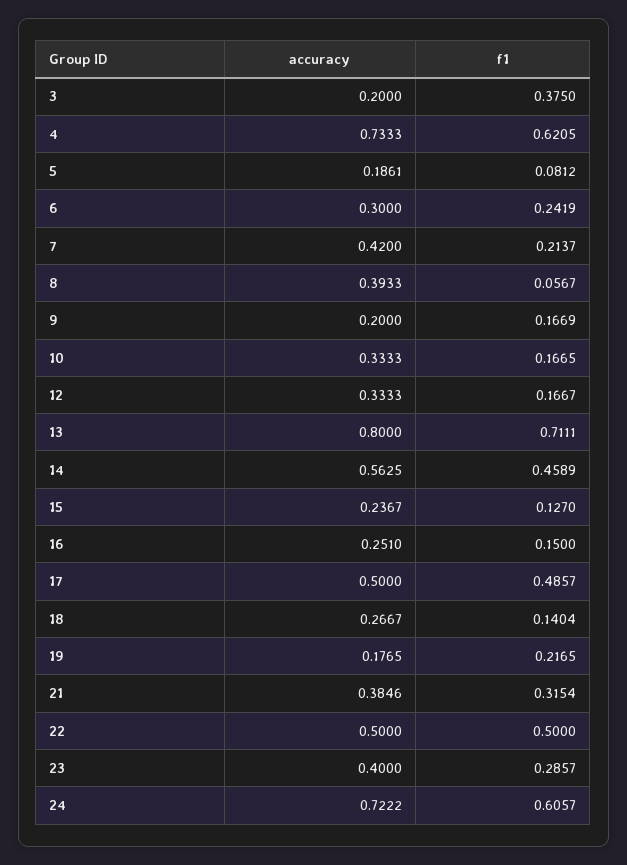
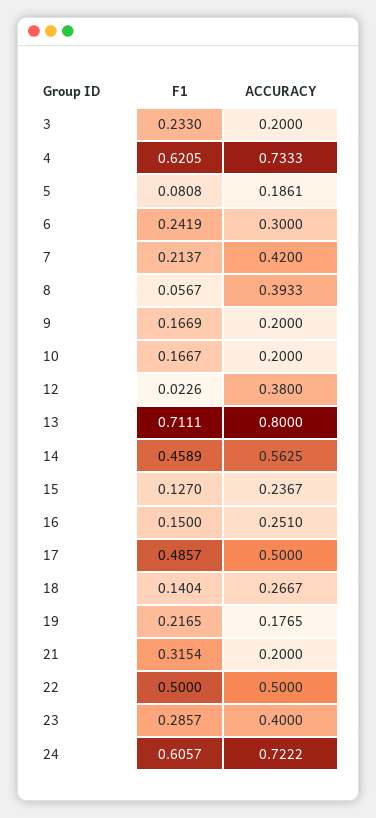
  {
    "accuracy": {
      "3": 0.2,
      "4": 0.7333,
      "5": 0.1861,
      "6": 0.3,
      "7": 0.42,
      "8": 0.3933,
      "9": 0.2,
-     "10": 0.3333,
+     "10": 0.2,
-     "12": 0.3333,
+     "12": 0.38,
      "13": 0.8,
      "14": 0.5625,
      "15": 0.2367,
      "16": 0.251,
      "17": 0.5,
      "18": 0.2667,
      "19": 0.1765,
-     "21": 0.3846,
+     "21": 0.2,
      "22": 0.5,
      "23": 0.4,
      "24": 0.7222
    },
    "f1": {
-     "3": 0.375,
+     "3": 0.233,
      "4": 0.6205,
-     "5": 0.0812,
+     "5": 0.0808,
      "6": 0.2419,
      "7": 0.2137,
      "8": 0.0567,
      "9": 0.1669,
-     "10": 0.1665,
+     "10": 0.1667,
-     "12": 0.1667,
+     "12": 0.0226,
      "13": 0.7111,
      "14": 0.4589,
      "15": 0.127,
      "16": 0.15,
      "17": 0.4857,
      "18": 0.1404,
      "19": 0.2165,
      "21": 0.3154,
      "22": 0.5,
      "23": 0.2857,
      "24": 0.6057
    }
  }

